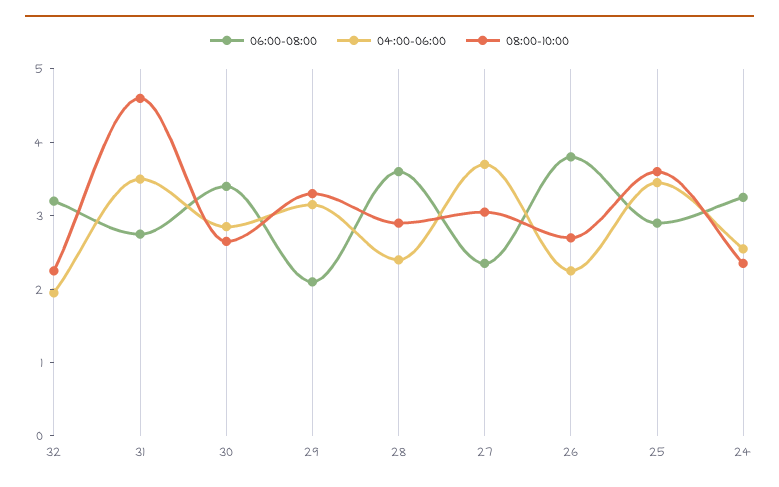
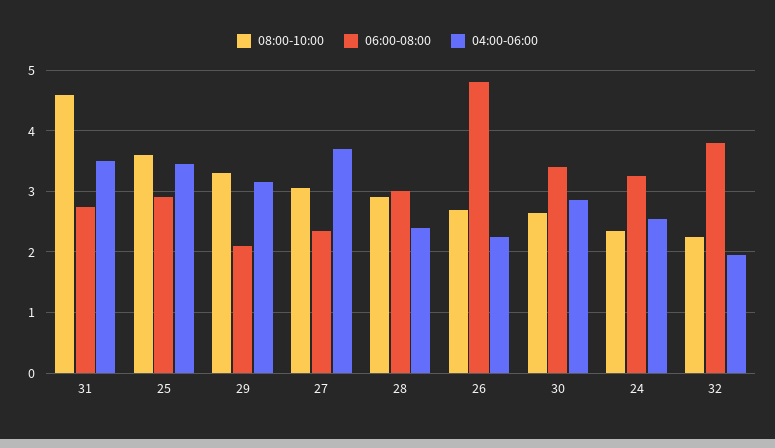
  {
    "06:00-08:00": {
-     "32": 3.2,
+     "32": 3.8,
      "31": 2.8,
      "30": 3.4,
      "29": 2.1,
-     "28": 3.6,
+     "28": 3,
      "27": 2.4,
-     "26": 3.8,
+     "26": 4.8,
      "25": 2.9,
      "24": 3.3
    },
    "04:00-06:00": {
      "32": 2,
      "31": 3.5,
      "30": 2.9,
      "29": 3.2,
      "28": 2.4,
      "27": 3.7,
      "26": 2.3,
      "25": 3.5,
      "24": 2.6
    },
    "08:00-10:00": {
      "32": 2.3,
      "31": 4.6,
      "30": 2.7,
      "29": 3.3,
      "28": 2.9,
      "27": 3.1,
      "26": 2.7,
      "25": 3.6,
      "24": 2.4
    }
  }

